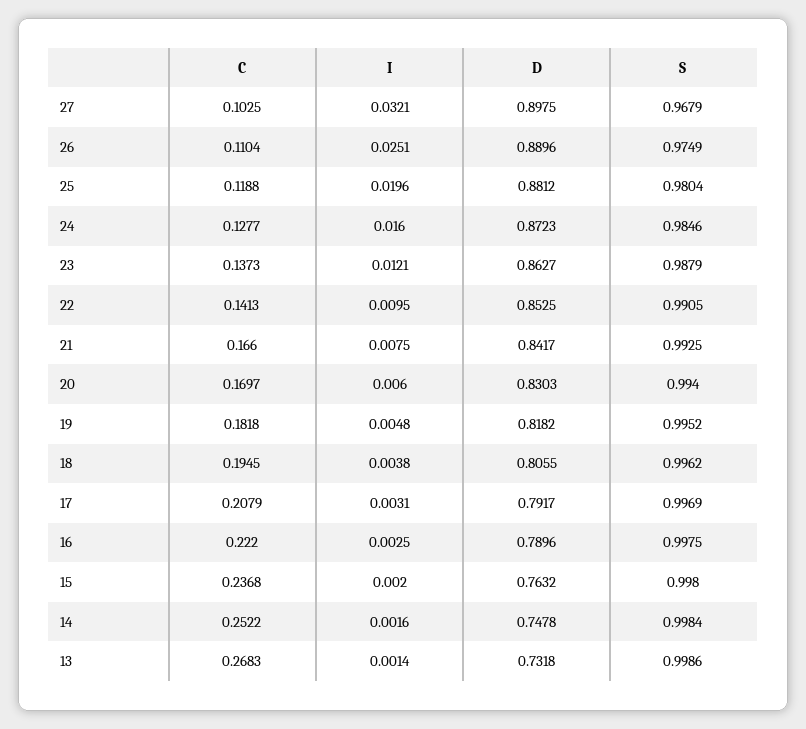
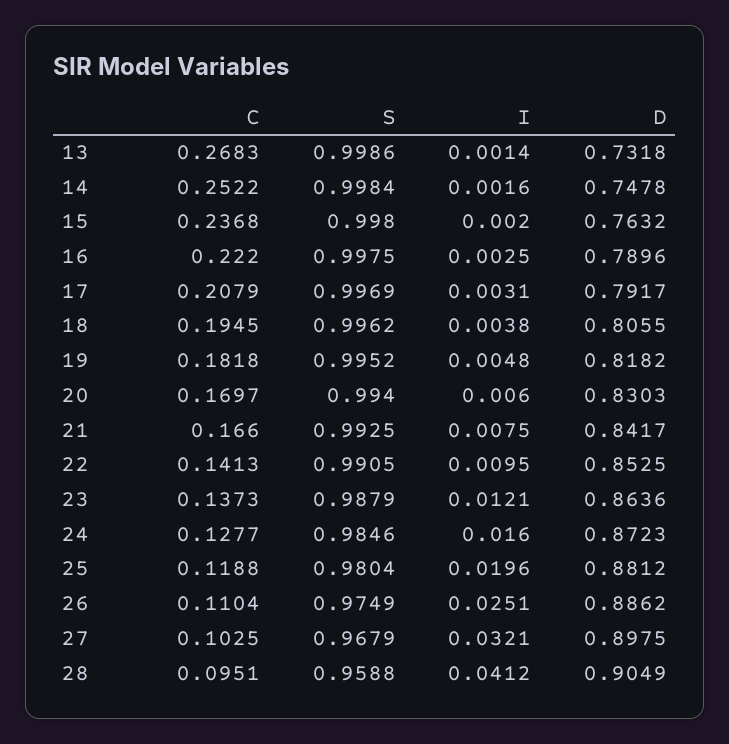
  {
    "C": {
      "27": 0.1025,
      "26": 0.1104,
      "25": 0.1188,
      "24": 0.1277,
      "23": 0.1373,
      "22": 0.1413,
      "21": 0.166,
      "20": 0.1697,
      "19": 0.1818,
      "18": 0.1945,
      "17": 0.2079,
      "16": 0.222,
      "15": 0.2368,
      "14": 0.2522,
-     "13": 0.2683
+     "13": 0.2683,
+     "28": 0.0951
    },
    "I": {
      "27": 0.0321,
      "26": 0.0251,
      "25": 0.0196,
      "24": 0.016,
      "23": 0.0121,
      "22": 0.0095,
      "21": 0.0075,
      "20": 0.006,
      "19": 0.0048,
      "18": 0.0038,
      "17": 0.0031,
      "16": 0.0025,
      "15": 0.002,
      "14": 0.0016,
-     "13": 0.0014
+     "13": 0.0014,
+     "28": 0.0412
    },
    "D": {
      "27": 0.8975,
-     "26": 0.8896,
+     "26": 0.8862,
      "25": 0.8812,
      "24": 0.8723,
-     "23": 0.8627,
+     "23": 0.8636,
      "22": 0.8525,
      "21": 0.8417,
      "20": 0.8303,
      "19": 0.8182,
      "18": 0.8055,
      "17": 0.7917,
      "16": 0.7896,
      "15": 0.7632,
      "14": 0.7478,
-     "13": 0.7318
+     "13": 0.7318,
+     "28": 0.9049
    },
    "S": {
      "27": 0.9679,
      "26": 0.9749,
      "25": 0.9804,
      "24": 0.9846,
      "23": 0.9879,
      "22": 0.9905,
      "21": 0.9925,
      "20": 0.994,
      "19": 0.9952,
      "18": 0.9962,
      "17": 0.9969,
      "16": 0.9975,
      "15": 0.998,
      "14": 0.9984,
-     "13": 0.9986
+     "13": 0.9986,
+     "28": 0.9588
    }
  }

